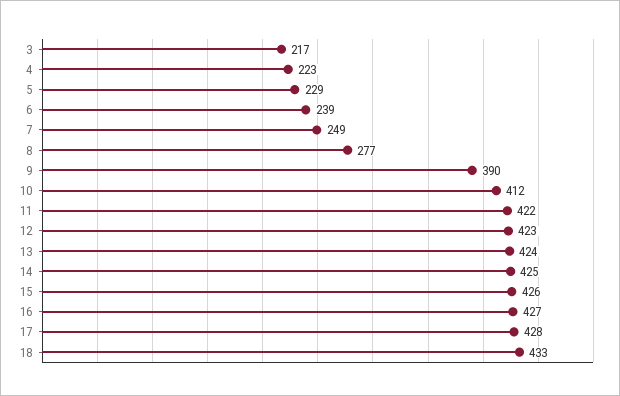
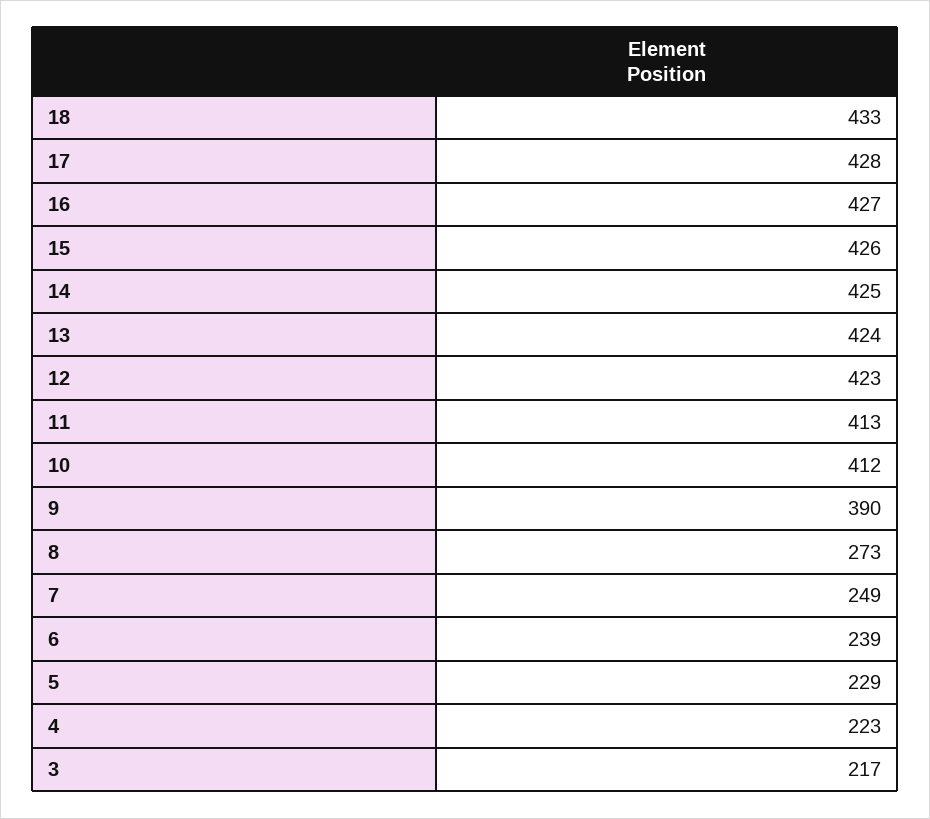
  {
    "3": 217,
    "4": 223,
    "5": 229,
    "6": 239,
    "7": 249,
-   "8": 277,
+   "8": 273,
    "9": 390,
    "10": 412,
-   "11": 422,
+   "11": 413,
    "12": 423,
    "13": 424,
    "14": 425,
    "15": 426,
    "16": 427,
    "17": 428,
    "18": 433
  }

